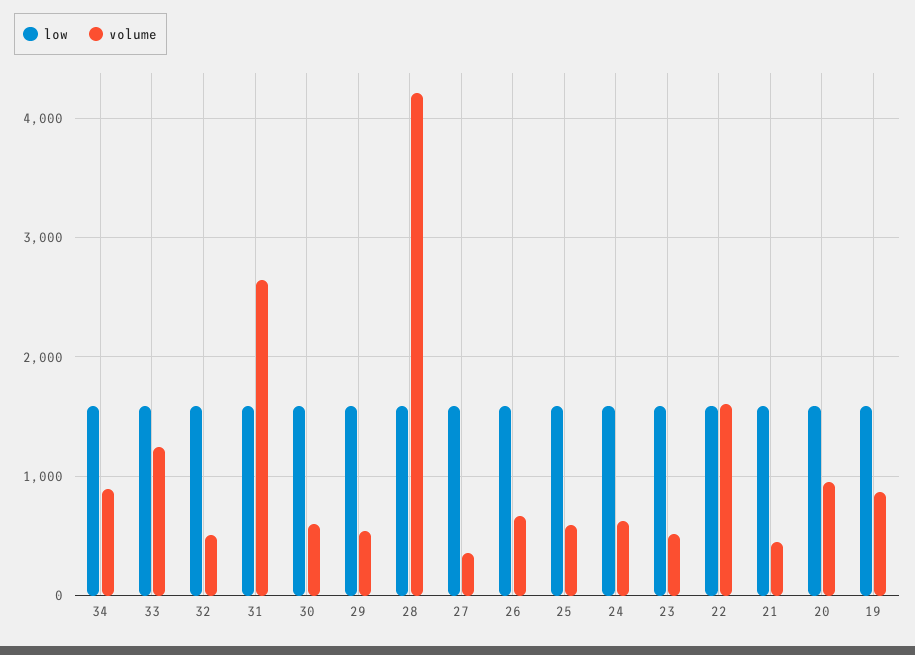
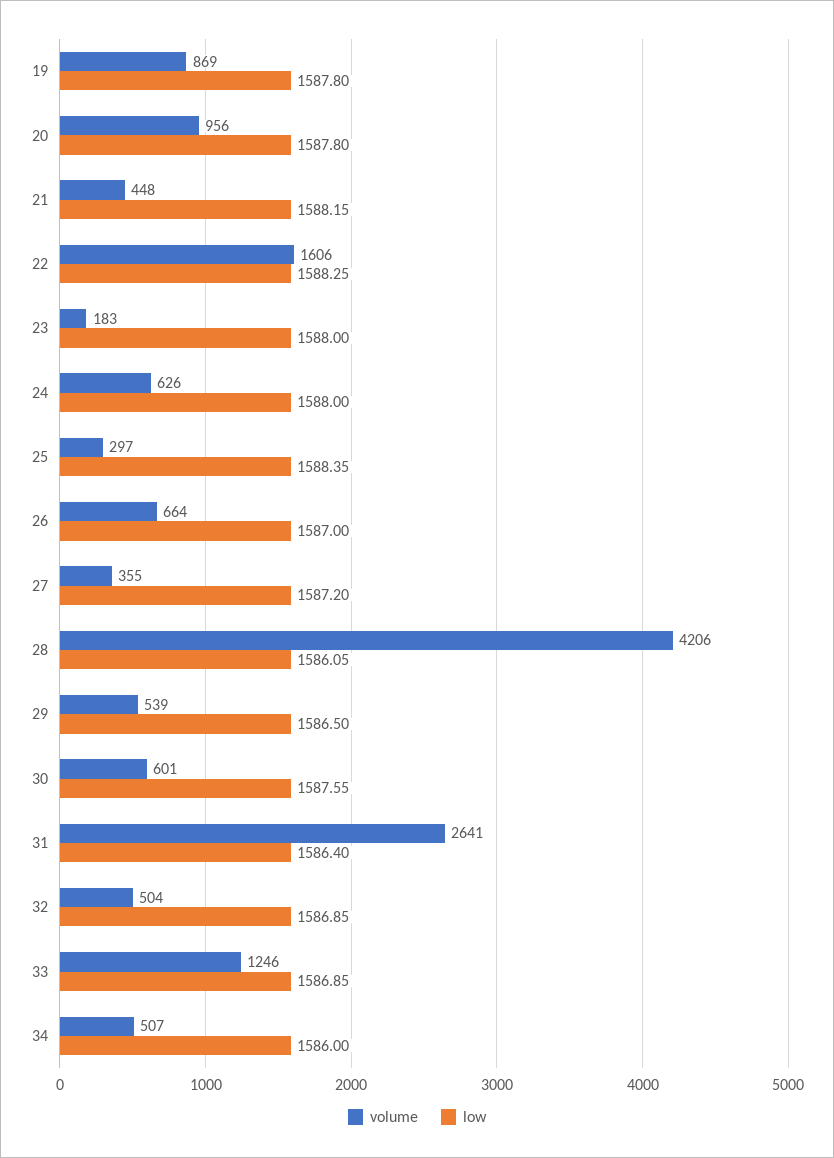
  {
    "low": {
      "34": 1586,
      "33": 1586.85,
      "32": 1586.85,
      "31": 1586.4,
      "30": 1587.55,
      "29": 1586.5,
      "28": 1586.05,
      "27": 1587.2,
      "26": 1587,
      "25": 1588.35,
      "24": 1588,
      "23": 1588,
      "22": 1588.25,
      "21": 1588.15,
      "20": 1587.8,
      "19": 1587.8
    },
    "volume": {
-     "34": 900,
+     "34": 507,
      "33": 1246,
      "32": 504,
      "31": 2641,
      "30": 601,
      "29": 539,
      "28": 4206,
      "27": 355,
      "26": 664,
-     "25": 600,
+     "25": 297,
      "24": 626,
-     "23": 500,
+     "23": 183,
      "22": 1606,
      "21": 448,
      "20": 956,
      "19": 869
    }
  }

